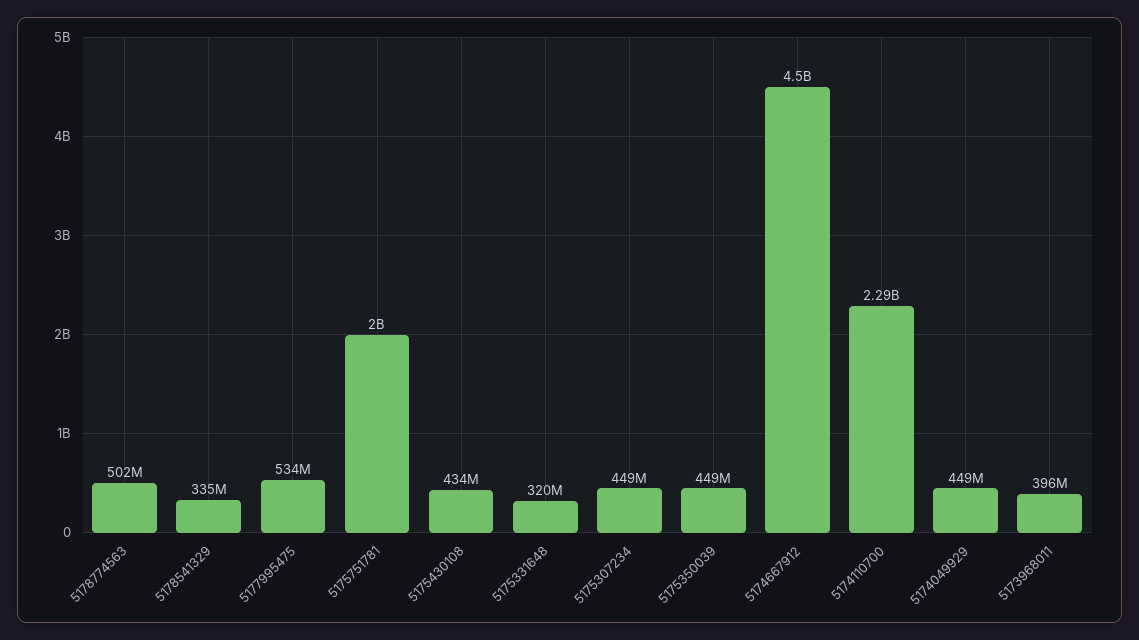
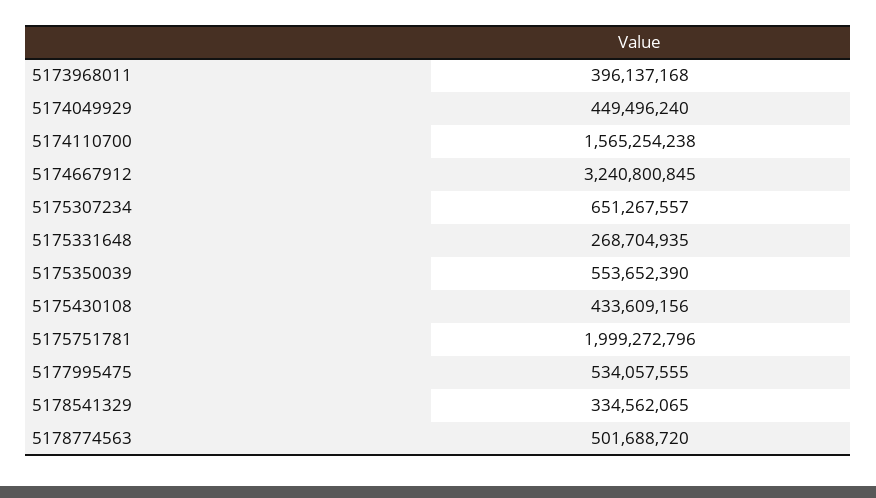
  {
    "5178774563": 501688720,
    "5178541329": 334562065,
    "5177995475": 534057555,
    "5175751781": 1999272796,
    "5175430108": 433609156,
-   "5175331648": 320000000,
+   "5175331648": 268704935,
-   "5175307234": 449000000,
+   "5175307234": 651267557,
-   "5175350039": 449000000,
+   "5175350039": 553652390,
-   "5174667912": 4500000000,
+   "5174667912": 3240800845,
-   "5174110700": 2290000000,
+   "5174110700": 1565254238,
    "5174049929": 449496240,
    "5173968011": 396137168
  }

